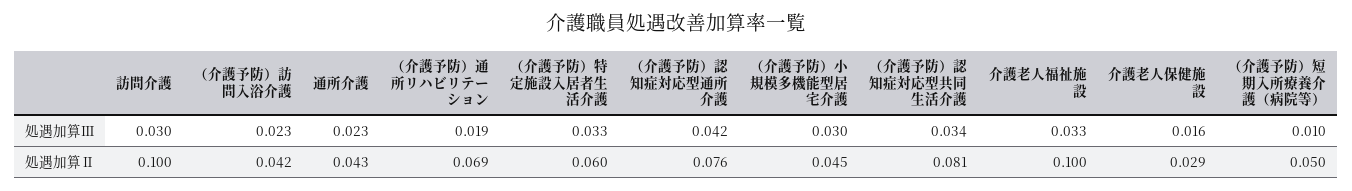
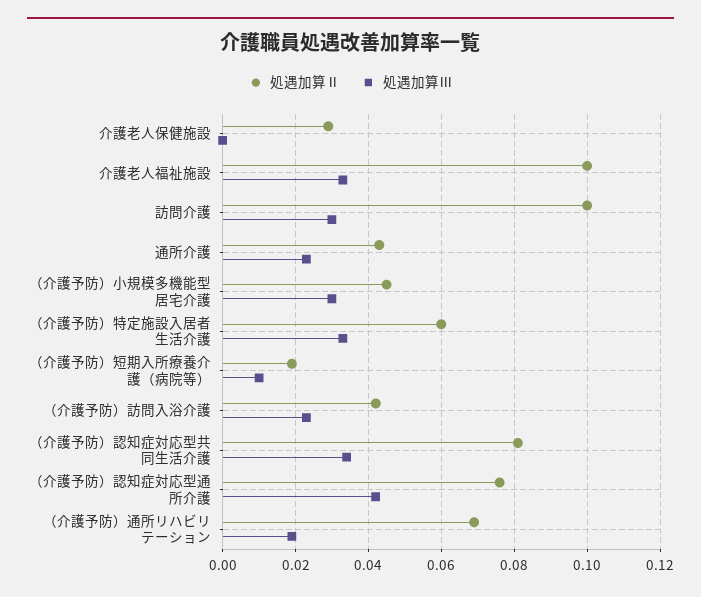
  {
    "処遇加算Ⅲ": {
      "訪問介護": 0.03,
      "（介護予防）訪問入浴介護": 0.023,
      "通所介護": 0.023,
      "（介護予防）通所リハビリテーション": 0.019,
      "（介護予防）特定施設入居者生活介護": 0.033,
      "（介護予防）認知症対応型通所介護": 0.042,
      "（介護予防）小規模多機能型居宅介護": 0.03,
      "（介護予防）認知症対応型共同生活介護": 0.034,
      "介護老人福祉施設": 0.033,
-     "介護老人保健施設": 0.016,
+     "介護老人保健施設": 0,
      "（介護予防）短期入所療養介護（病院等）": 0.01
    },
    "処遇加算Ⅱ": {
      "訪問介護": 0.1,
      "（介護予防）訪問入浴介護": 0.042,
      "通所介護": 0.043,
      "（介護予防）通所リハビリテーション": 0.069,
      "（介護予防）特定施設入居者生活介護": 0.06,
      "（介護予防）認知症対応型通所介護": 0.076,
      "（介護予防）小規模多機能型居宅介護": 0.045,
      "（介護予防）認知症対応型共同生活介護": 0.081,
      "介護老人福祉施設": 0.1,
      "介護老人保健施設": 0.029,
-     "（介護予防）短期入所療養介護（病院等）": 0.05
+     "（介護予防）短期入所療養介護（病院等）": 0.02
    }
  }

